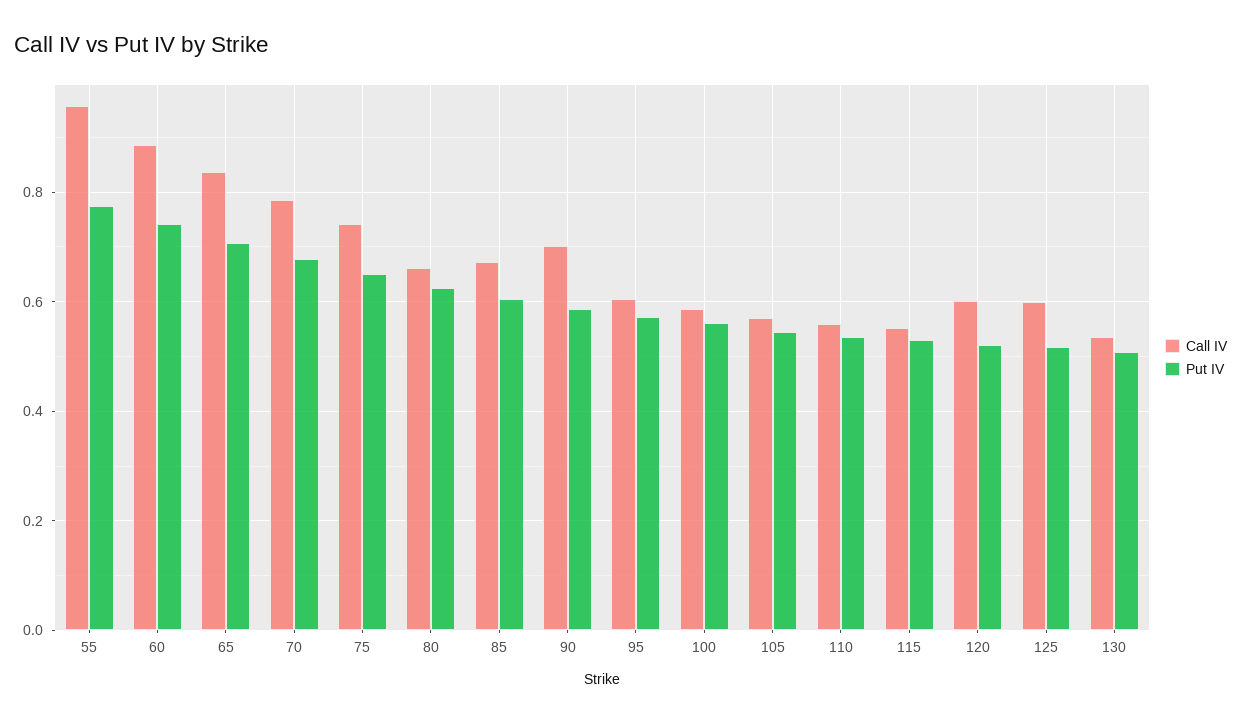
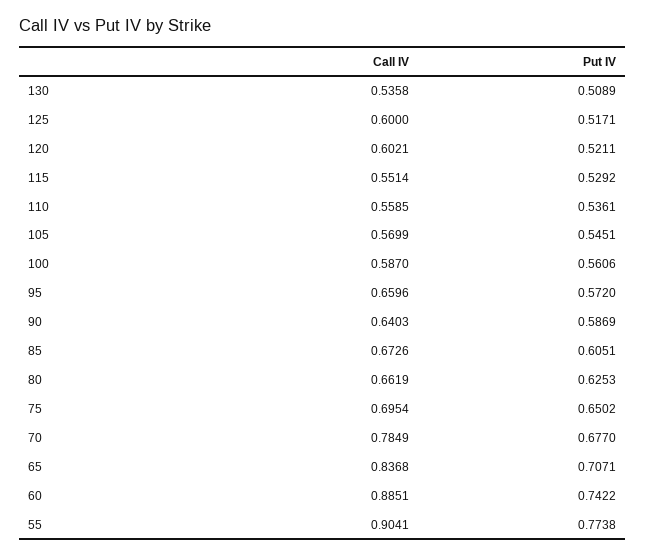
  {
    "Call IV": {
-     "55": 0.96,
+     "55": 0.9041,
      "60": 0.8851,
      "65": 0.8368,
      "70": 0.7849,
-     "75": 0.74,
+     "75": 0.6954,
      "80": 0.6619,
      "85": 0.6726,
-     "90": 0.7,
+     "90": 0.6403,
-     "95": 0.6,
+     "95": 0.6596,
      "100": 0.587,
      "105": 0.5699,
      "110": 0.5585,
      "115": 0.5514,
      "120": 0.6021,
      "125": 0.6,
      "130": 0.5358
    },
    "Put IV": {
      "55": 0.7738,
      "60": 0.7422,
      "65": 0.7071,
      "70": 0.677,
      "75": 0.6502,
      "80": 0.6253,
      "85": 0.6051,
      "90": 0.5869,
      "95": 0.572,
      "100": 0.5606,
      "105": 0.5451,
      "110": 0.5361,
      "115": 0.5292,
      "120": 0.5211,
      "125": 0.5171,
      "130": 0.5089
    }
  }

